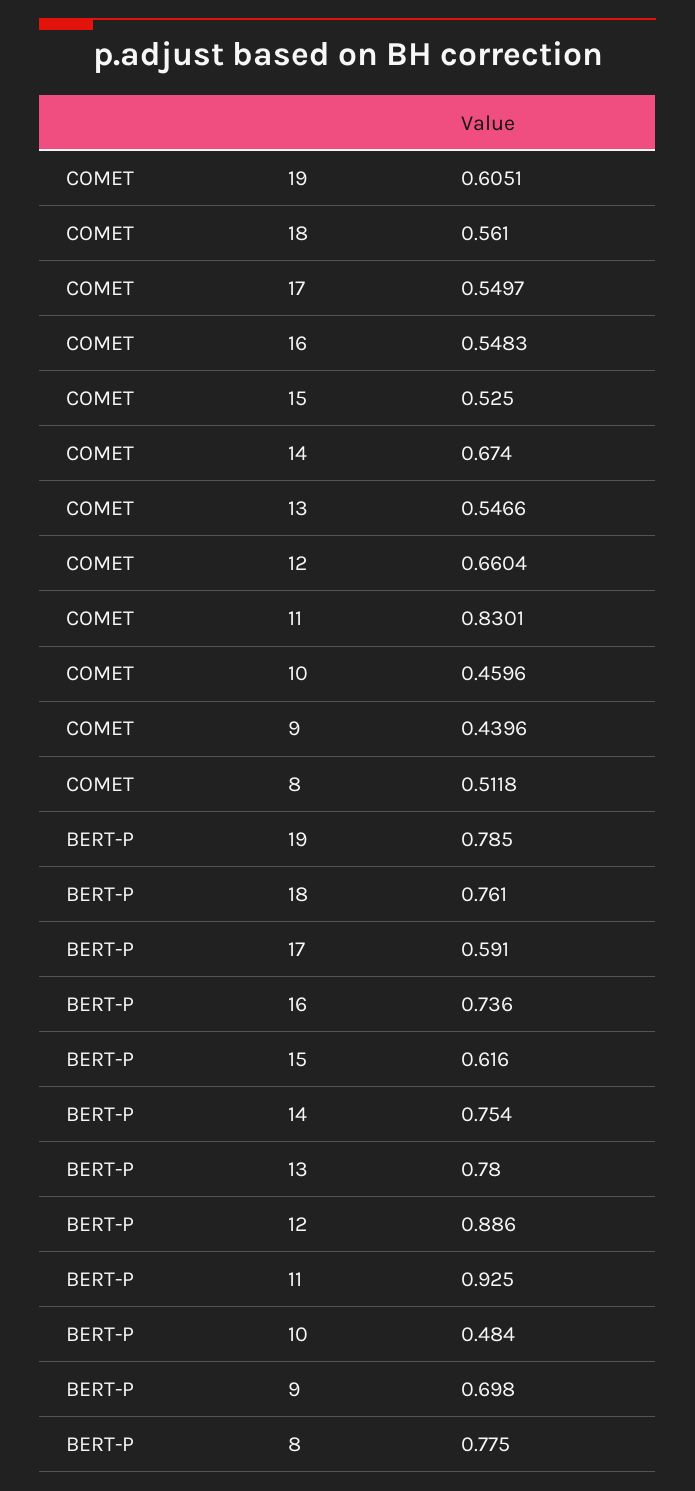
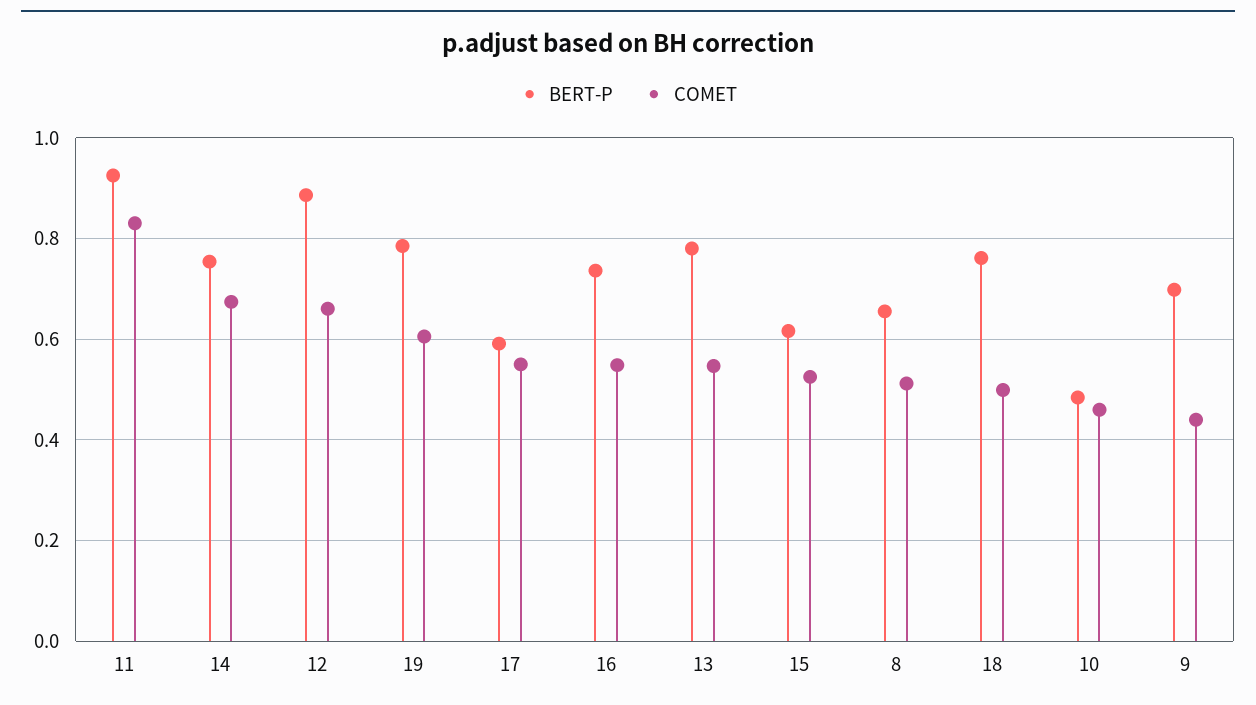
  {
    "COMET": {
      "19": 0.6051,
-     "18": 0.561,
+     "18": 0.5,
      "17": 0.5497,
      "16": 0.5483,
      "15": 0.525,
      "14": 0.674,
      "13": 0.5466,
      "12": 0.6604,
      "11": 0.8301,
      "10": 0.4596,
      "9": 0.4396,
      "8": 0.5118
    },
    "BERT-P": {
      "19": 0.785,
      "18": 0.761,
      "17": 0.591,
      "16": 0.736,
      "15": 0.616,
      "14": 0.754,
      "13": 0.78,
      "12": 0.886,
      "11": 0.925,
      "10": 0.484,
      "9": 0.698,
-     "8": 0.775
+     "8": 0.66
    }
  }

